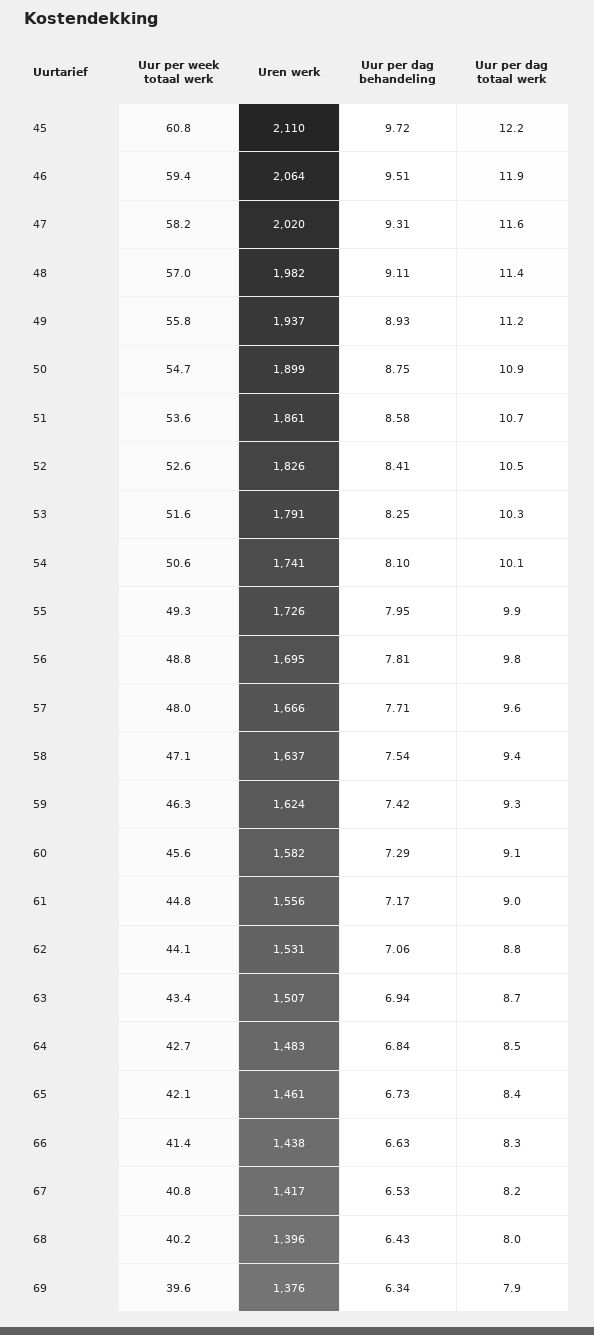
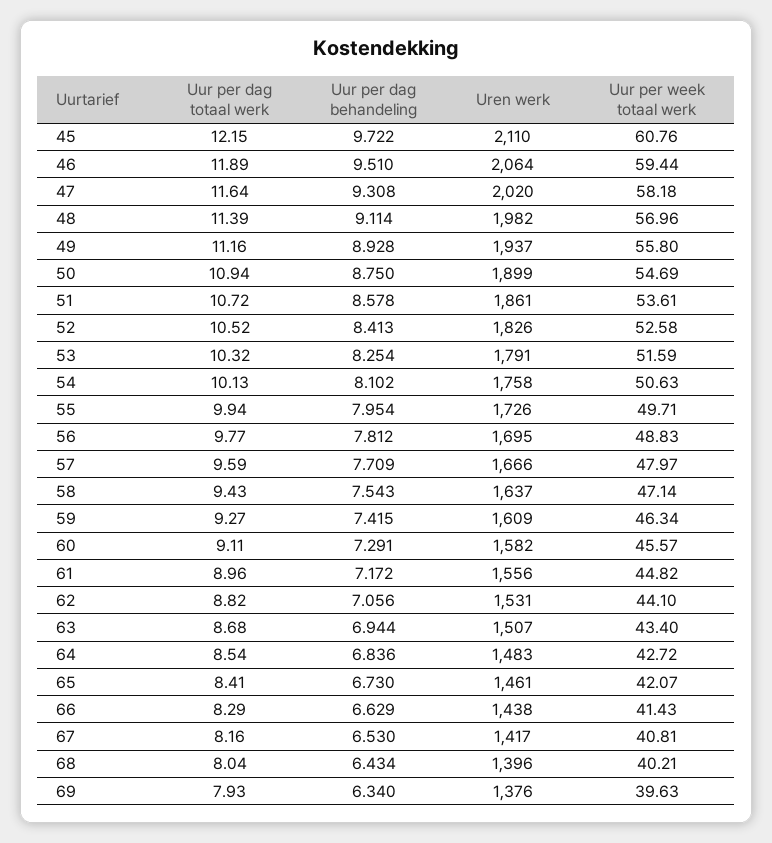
  {
    "Uur per week totaal werk": {
      "45": 60.76,
      "46": 59.44,
      "47": 58.18,
      "48": 56.96,
      "49": 55.8,
      "50": 54.69,
      "51": 53.61,
      "52": 52.58,
      "53": 51.59,
      "54": 50.63,
-     "55": 49.3,
+     "55": 49.71,
      "56": 48.83,
      "57": 47.97,
      "58": 47.14,
      "59": 46.34,
      "60": 45.57,
      "61": 44.82,
      "62": 44.1,
      "63": 43.4,
      "64": 42.72,
      "65": 42.07,
      "66": 41.43,
      "67": 40.81,
      "68": 40.21,
      "69": 39.63
    },
    "Uren werk": {
      "45": 2110,
      "46": 2064,
      "47": 2020,
      "48": 1982,
      "49": 1937,
      "50": 1899,
      "51": 1861,
      "52": 1826,
      "53": 1791,
-     "54": 1741,
+     "54": 1758,
      "55": 1726,
      "56": 1695,
      "57": 1666,
      "58": 1637,
-     "59": 1624,
+     "59": 1609,
      "60": 1582,
      "61": 1556,
      "62": 1531,
      "63": 1507,
      "64": 1483,
      "65": 1461,
      "66": 1438,
      "67": 1417,
      "68": 1396,
      "69": 1376
    },
    "Uur per dag behandeling": {
      "45": 9.722,
      "46": 9.51,
      "47": 9.308,
      "48": 9.114,
      "49": 8.928,
      "50": 8.75,
      "51": 8.578,
      "52": 8.413,
      "53": 8.254,
      "54": 8.102,
      "55": 7.954,
      "56": 7.812,
      "57": 7.709,
      "58": 7.543,
      "59": 7.415,
      "60": 7.291,
      "61": 7.172,
      "62": 7.056,
      "63": 6.944,
      "64": 6.836,
      "65": 6.73,
      "66": 6.629,
      "67": 6.53,
      "68": 6.434,
      "69": 6.34
    },
    "Uur per dag totaal werk": {
      "45": 12.15,
      "46": 11.89,
      "47": 11.64,
      "48": 11.39,
      "49": 11.16,
      "50": 10.94,
      "51": 10.72,
      "52": 10.52,
      "53": 10.32,
      "54": 10.13,
      "55": 9.94,
      "56": 9.77,
      "57": 9.59,
      "58": 9.43,
      "59": 9.27,
      "60": 9.11,
      "61": 8.96,
      "62": 8.82,
      "63": 8.68,
      "64": 8.54,
      "65": 8.41,
      "66": 8.29,
      "67": 8.16,
      "68": 8.04,
      "69": 7.93
    }
  }

